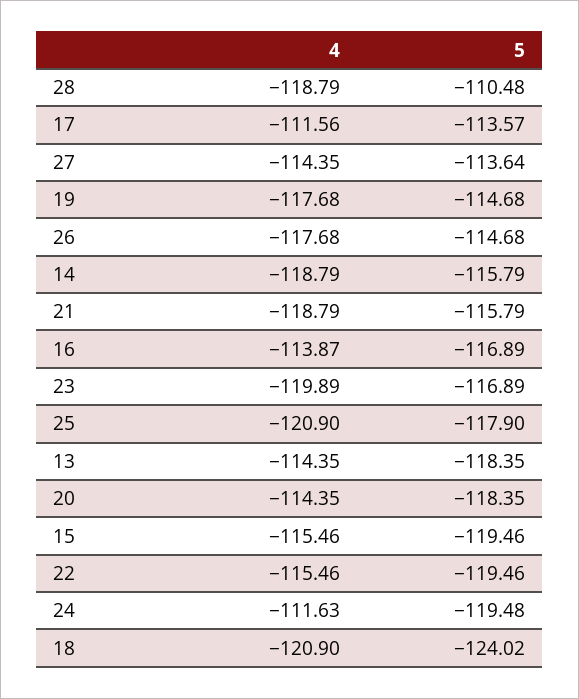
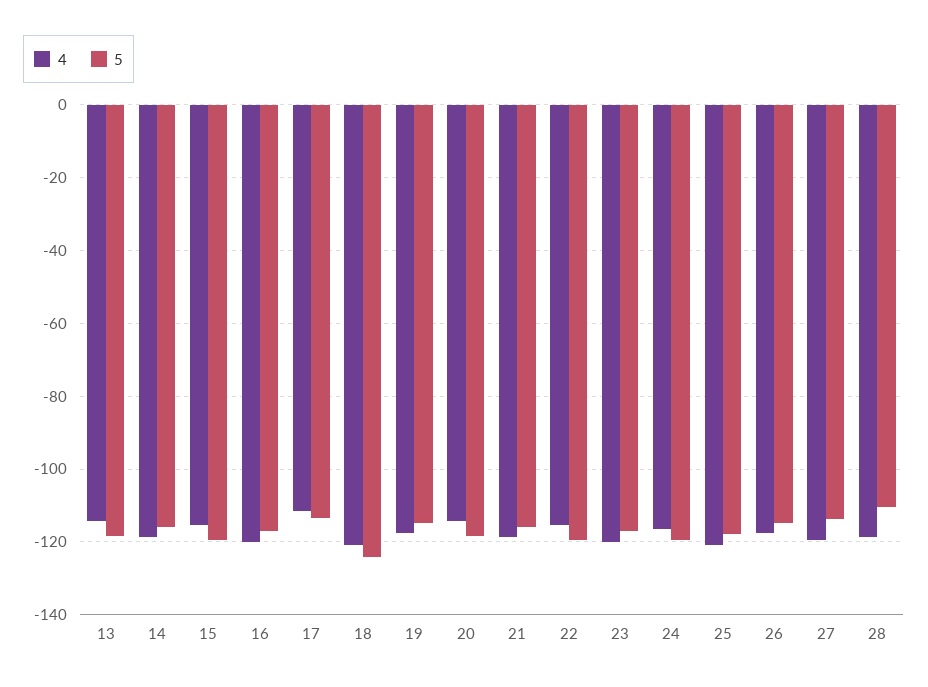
  {
    "4": {
      "28": -118.79,
      "17": -111.56,
-     "27": -114.35,
+     "27": -120,
      "19": -117.68,
      "26": -117.68,
      "14": -118.79,
      "21": -118.79,
-     "16": -113.87,
+     "16": -120,
      "23": -119.89,
      "25": -120.9,
      "13": -114.35,
      "20": -114.35,
      "15": -115.46,
      "22": -115.46,
-     "24": -111.63,
+     "24": -116,
      "18": -120.9
    },
    "5": {
      "28": -110.48,
      "17": -113.57,
      "27": -113.64,
      "19": -114.68,
      "26": -114.68,
      "14": -115.79,
      "21": -115.79,
      "16": -116.89,
      "23": -116.89,
      "25": -117.9,
      "13": -118.35,
      "20": -118.35,
      "15": -119.46,
      "22": -119.46,
      "24": -119.48,
      "18": -124.02
    }
  }

